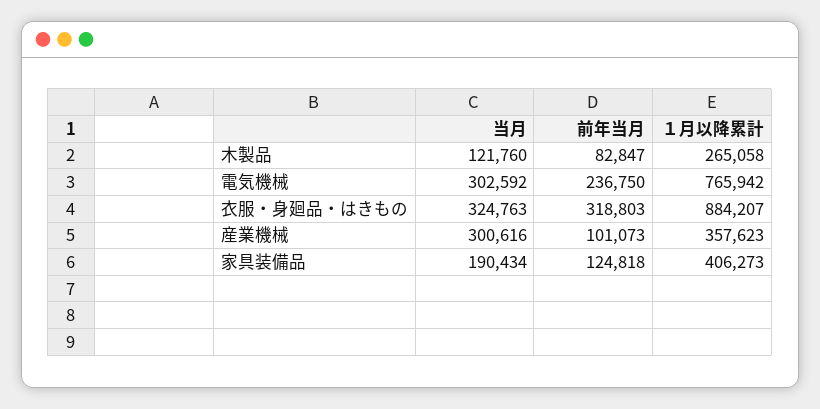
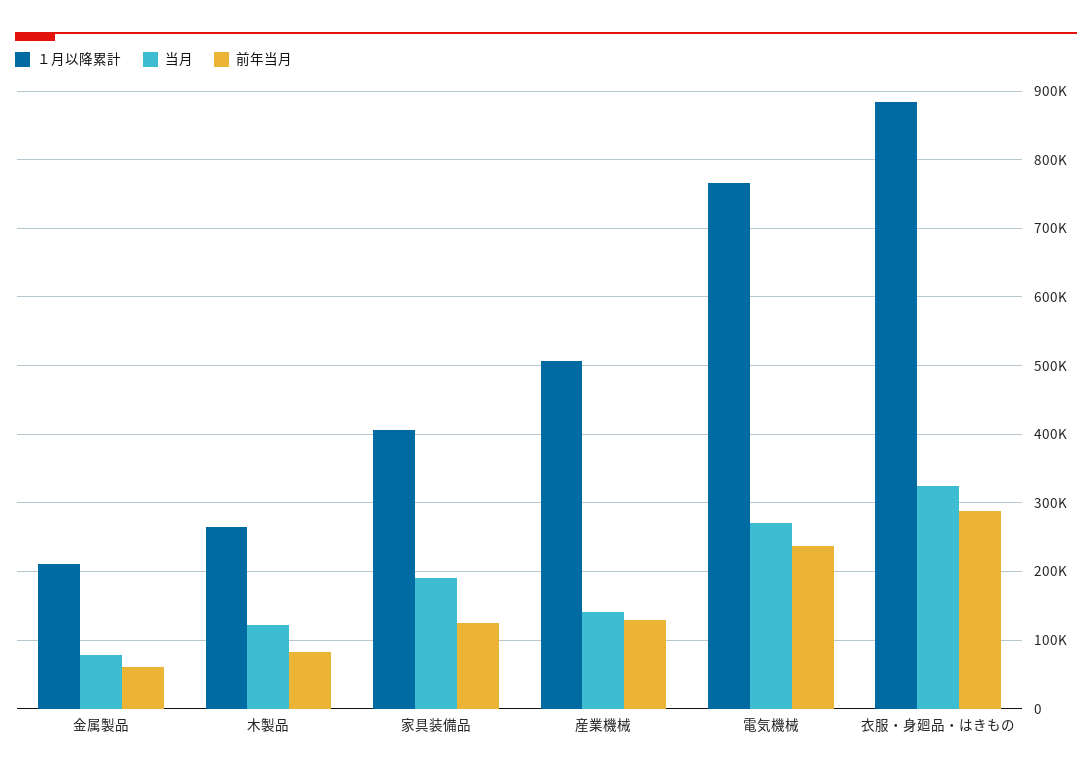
  {
    "当月": {
      "木製品": 121760,
-     "電気機械": 302592,
+     "電気機械": 270000,
      "衣服・身廻品・はきもの": 324763,
-     "産業機械": 300616,
+     "産業機械": 140000,
-     "家具装備品": 190434
+     "家具装備品": 190434,
+     "金属製品": 80000
    },
    "前年当月": {
      "木製品": 82847,
      "電気機械": 236750,
-     "衣服・身廻品・はきもの": 318803,
+     "衣服・身廻品・はきもの": 290000,
-     "産業機械": 101073,
+     "産業機械": 130000,
-     "家具装備品": 124818
+     "家具装備品": 124818,
+     "金属製品": 60000
    },
    "１月以降累計": {
      "木製品": 265058,
      "電気機械": 765942,
      "衣服・身廻品・はきもの": 884207,
-     "産業機械": 357623,
+     "産業機械": 510000,
-     "家具装備品": 406273
+     "家具装備品": 406273,
+     "金属製品": 210000
    }
  }

